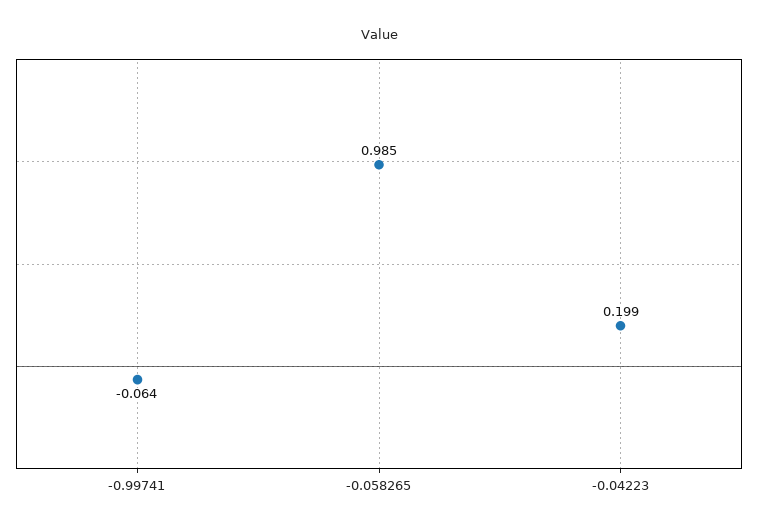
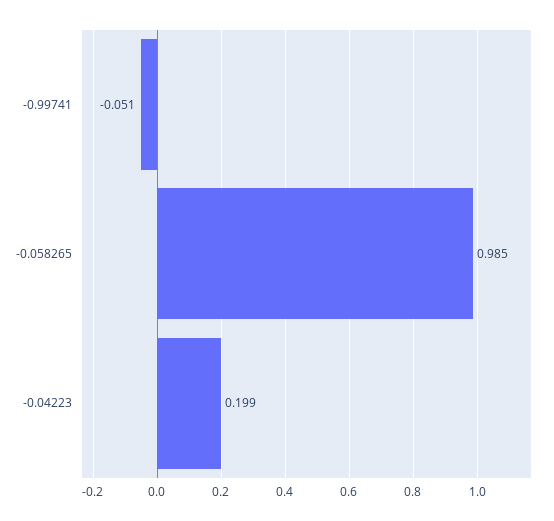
  {
-   "-0.99741": -0.064,
+   "-0.99741": -0.051,
    "-0.058265": 0.985,
    "-0.04223": 0.199
  }

